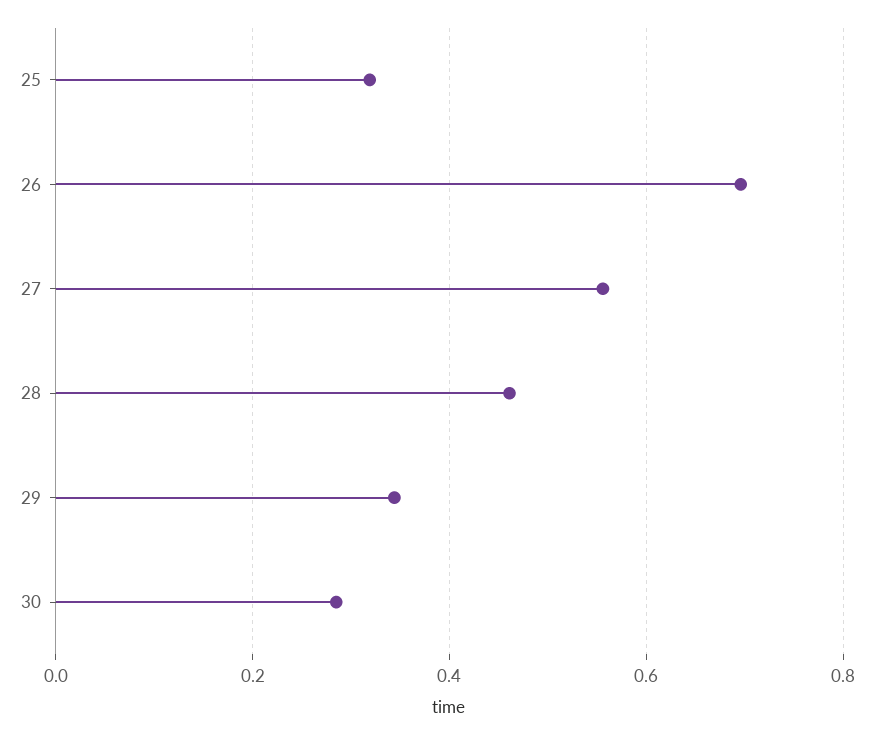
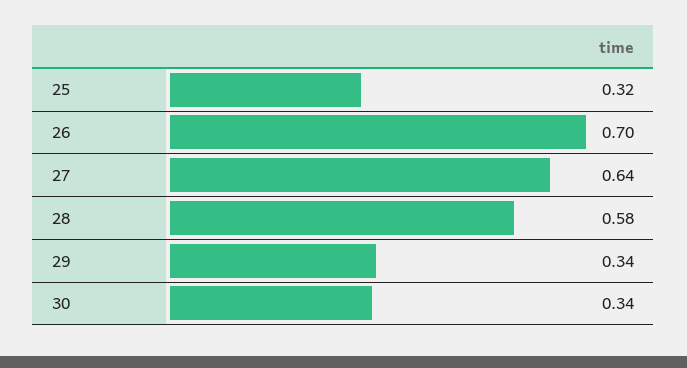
  {
    "25": 0.32,
    "26": 0.7,
-   "27": 0.56,
+   "27": 0.64,
-   "28": 0.46,
+   "28": 0.58,
    "29": 0.34,
-   "30": 0.28
+   "30": 0.34
  }

